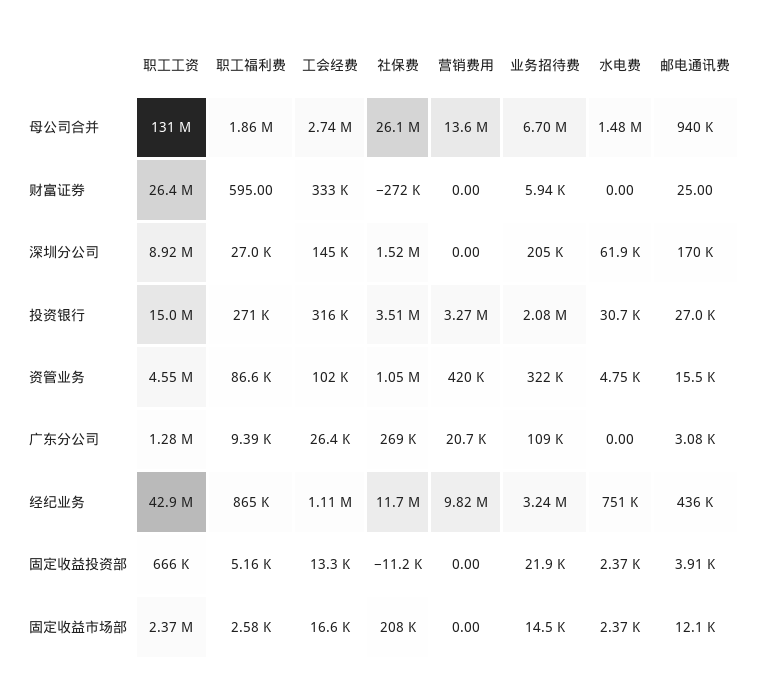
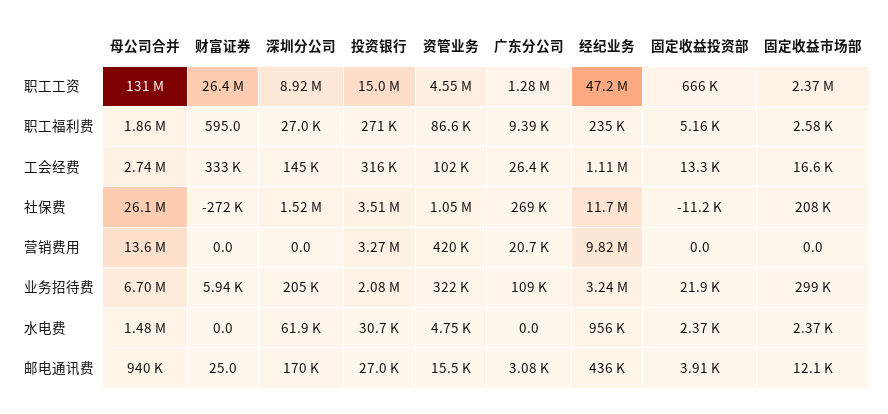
  {
    "职工工资": {
      "母公司合并": 131000000,
      "财富证券": 26400000,
      "深圳分公司": 8920000,
      "投资银行": 15000000,
      "资管业务": 4550000,
      "广东分公司": 1280000,
-     "经纪业务": 42900000,
+     "经纪业务": 47200000,
      "固定收益投资部": 666000,
      "固定收益市场部": 2370000
    },
    "职工福利费": {
      "母公司合并": 1860000,
      "财富证券": 595,
      "深圳分公司": 27000,
      "投资银行": 271000,
      "资管业务": 86600,
      "广东分公司": 9390,
-     "经纪业务": 865000,
+     "经纪业务": 235000,
      "固定收益投资部": 5160,
      "固定收益市场部": 2580
    },
    "工会经费": {
      "母公司合并": 2740000,
      "财富证券": 333000,
      "深圳分公司": 145000,
      "投资银行": 316000,
      "资管业务": 102000,
      "广东分公司": 26400,
      "经纪业务": 1110000,
      "固定收益投资部": 13300,
      "固定收益市场部": 16600
    },
    "社保费": {
      "母公司合并": 26100000,
      "财富证券": -272000,
      "深圳分公司": 1520000,
      "投资银行": 3510000,
      "资管业务": 1050000,
      "广东分公司": 269000,
      "经纪业务": 11700000,
      "固定收益投资部": -11200,
      "固定收益市场部": 208000
    },
    "营销费用": {
      "母公司合并": 13600000,
      "财富证券": 0,
      "深圳分公司": 0,
      "投资银行": 3270000,
      "资管业务": 420000,
      "广东分公司": 20700,
      "经纪业务": 9820000,
      "固定收益投资部": 0,
      "固定收益市场部": 0
    },
    "业务招待费": {
      "母公司合并": 6700000,
      "财富证券": 5940,
      "深圳分公司": 205000,
      "投资银行": 2080000,
      "资管业务": 322000,
      "广东分公司": 109000,
      "经纪业务": 3240000,
      "固定收益投资部": 21900,
-     "固定收益市场部": 14500
+     "固定收益市场部": 299000
    },
    "水电费": {
      "母公司合并": 1480000,
      "财富证券": 0,
      "深圳分公司": 61900,
      "投资银行": 30700,
      "资管业务": 4750,
      "广东分公司": 0,
-     "经纪业务": 751000,
+     "经纪业务": 956000,
      "固定收益投资部": 2370,
      "固定收益市场部": 2370
    },
    "邮电通讯费": {
      "母公司合并": 940000,
      "财富证券": 25,
      "深圳分公司": 170000,
      "投资银行": 27000,
      "资管业务": 15500,
      "广东分公司": 3080,
      "经纪业务": 436000,
      "固定收益投资部": 3910,
      "固定收益市场部": 12100
    }
  }

